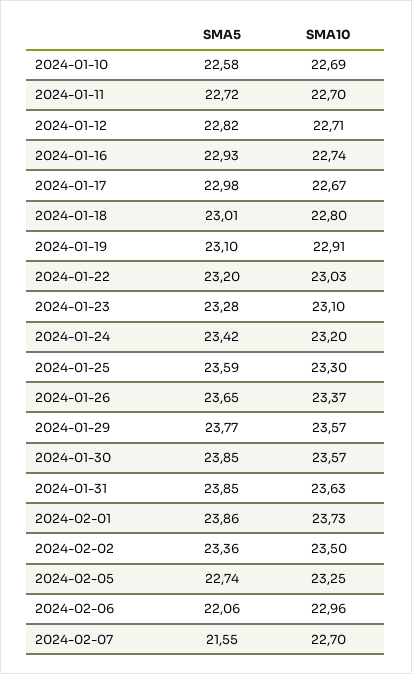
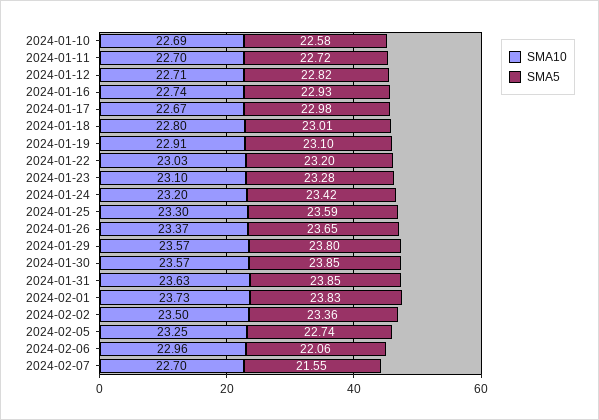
  {
    "SMA5": {
      "2024-01-10": 22.58,
      "2024-01-11": 22.72,
      "2024-01-12": 22.82,
      "2024-01-16": 22.93,
      "2024-01-17": 22.98,
      "2024-01-18": 23.01,
      "2024-01-19": 23.1,
      "2024-01-22": 23.2,
      "2024-01-23": 23.28,
      "2024-01-24": 23.42,
      "2024-01-25": 23.59,
      "2024-01-26": 23.65,
-     "2024-01-29": 23.77,
+     "2024-01-29": 23.8,
      "2024-01-30": 23.85,
      "2024-01-31": 23.85,
-     "2024-02-01": 23.86,
+     "2024-02-01": 23.83,
      "2024-02-02": 23.36,
      "2024-02-05": 22.74,
      "2024-02-06": 22.06,
      "2024-02-07": 21.55
    },
    "SMA10": {
      "2024-01-10": 22.69,
      "2024-01-11": 22.7,
      "2024-01-12": 22.71,
      "2024-01-16": 22.74,
      "2024-01-17": 22.67,
      "2024-01-18": 22.8,
      "2024-01-19": 22.91,
      "2024-01-22": 23.03,
      "2024-01-23": 23.1,
      "2024-01-24": 23.2,
      "2024-01-25": 23.3,
      "2024-01-26": 23.37,
      "2024-01-29": 23.57,
      "2024-01-30": 23.57,
      "2024-01-31": 23.63,
      "2024-02-01": 23.73,
      "2024-02-02": 23.5,
      "2024-02-05": 23.25,
      "2024-02-06": 22.96,
      "2024-02-07": 22.7
    }
  }

